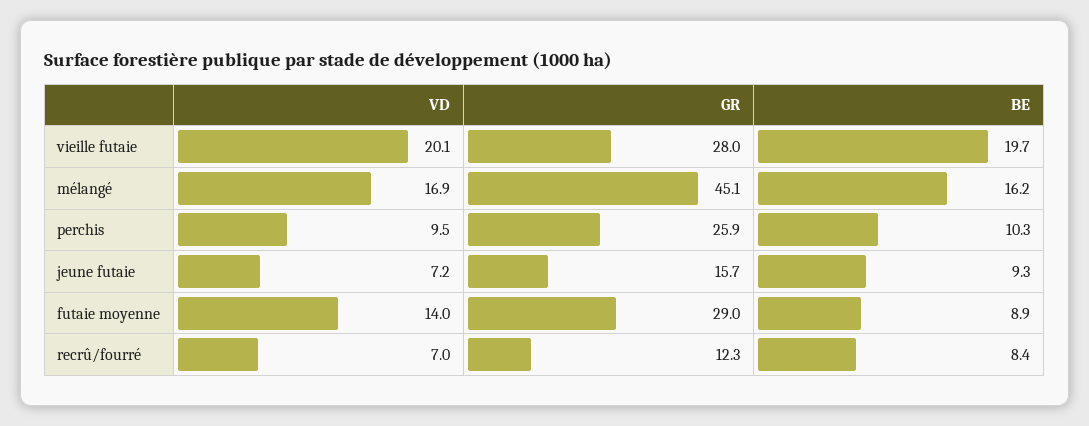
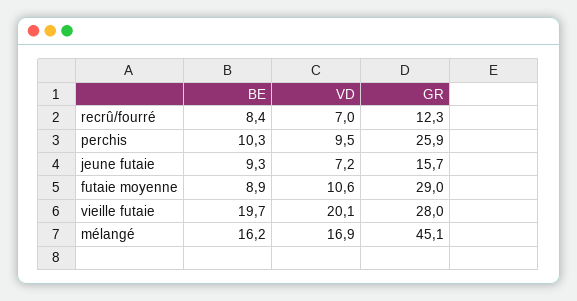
  {
    "VD": {
      "vieille futaie": 20.1,
      "mélangé": 16.9,
      "perchis": 9.5,
      "jeune futaie": 7.2,
-     "futaie moyenne": 14,
+     "futaie moyenne": 10.6,
      "recrû/fourré": 7
    },
    "GR": {
      "vieille futaie": 28,
      "mélangé": 45.1,
      "perchis": 25.9,
      "jeune futaie": 15.7,
      "futaie moyenne": 29,
      "recrû/fourré": 12.3
    },
    "BE": {
      "vieille futaie": 19.7,
      "mélangé": 16.2,
      "perchis": 10.3,
      "jeune futaie": 9.3,
      "futaie moyenne": 8.9,
      "recrû/fourré": 8.4
    }
  }

